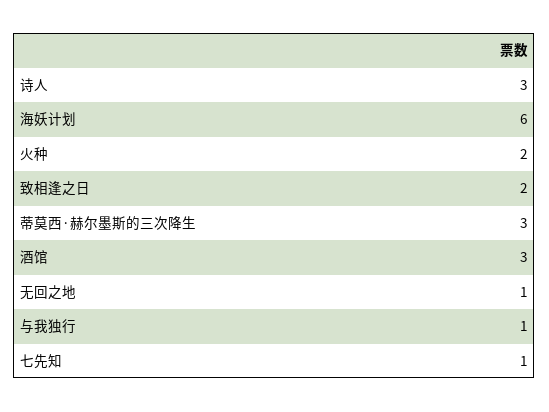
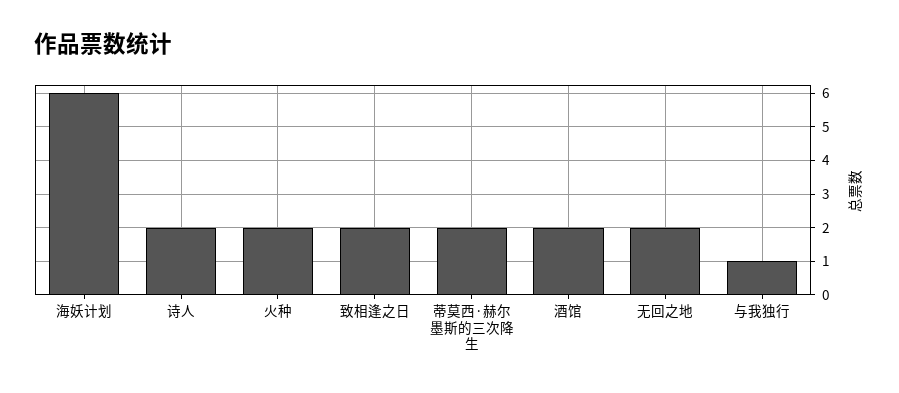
  {
-   "诗人": 3,
+   "诗人": 2,
    "海妖计划": 6,
    "火种": 2,
    "致相逢之日": 2,
-   "蒂莫西·赫尔墨斯的三次降生": 3,
+   "蒂莫西·赫尔墨斯的三次降生": 2,
-   "酒馆": 3,
+   "酒馆": 2,
-   "无回之地": 1,
+   "无回之地": 2,
-   "与我独行": 1,
+   "与我独行": 1
-   "七先知": 1
  }

